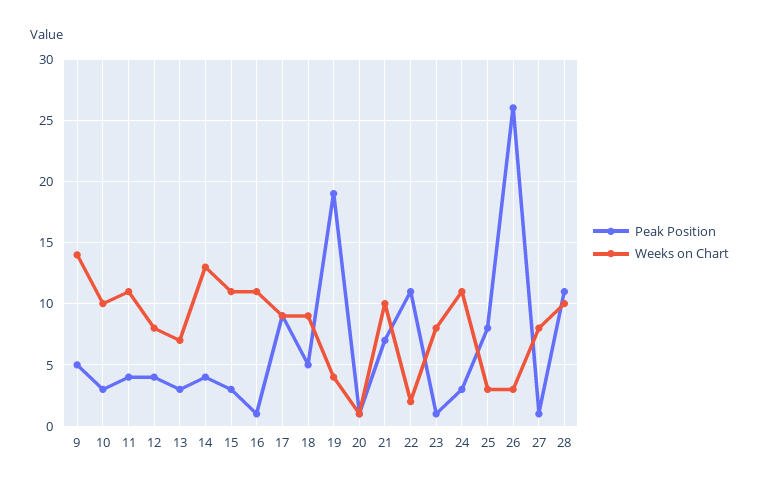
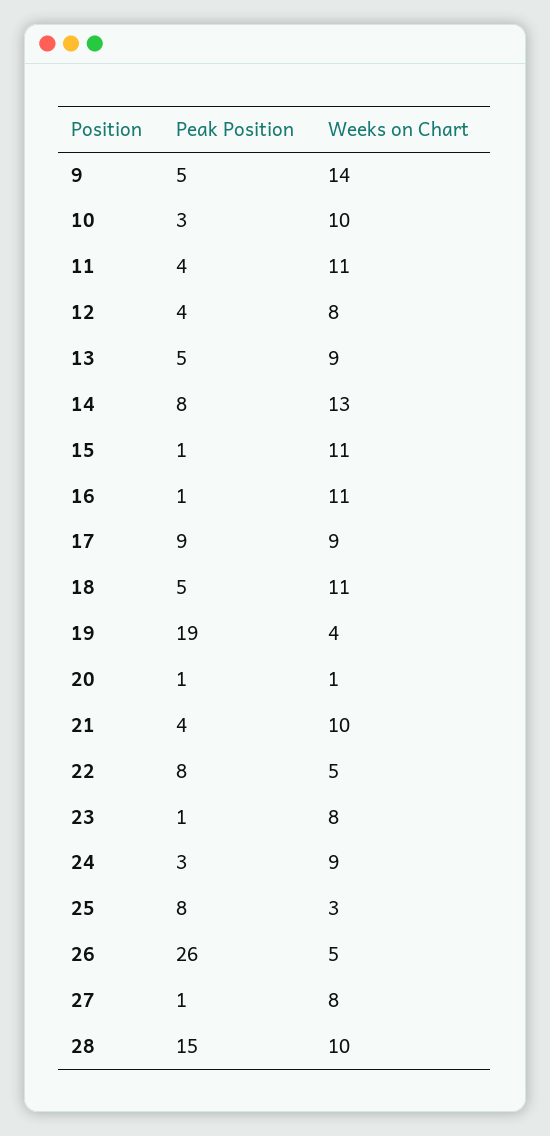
  {
    "Peak Position": {
      "9": 5,
      "10": 3,
      "11": 4,
      "12": 4,
-     "13": 3,
+     "13": 5,
-     "14": 4,
+     "14": 8,
-     "15": 3,
+     "15": 1,
      "16": 1,
      "17": 9,
      "18": 5,
      "19": 19,
      "20": 1,
-     "21": 7,
+     "21": 4,
-     "22": 11,
+     "22": 8,
      "23": 1,
      "24": 3,
      "25": 8,
      "26": 26,
      "27": 1,
-     "28": 11
+     "28": 15
    },
    "Weeks on Chart": {
      "9": 14,
      "10": 10,
      "11": 11,
      "12": 8,
-     "13": 7,
+     "13": 9,
      "14": 13,
      "15": 11,
      "16": 11,
      "17": 9,
-     "18": 9,
+     "18": 11,
      "19": 4,
      "20": 1,
      "21": 10,
-     "22": 2,
+     "22": 5,
      "23": 8,
-     "24": 11,
+     "24": 9,
      "25": 3,
-     "26": 3,
+     "26": 5,
      "27": 8,
      "28": 10
    }
  }

